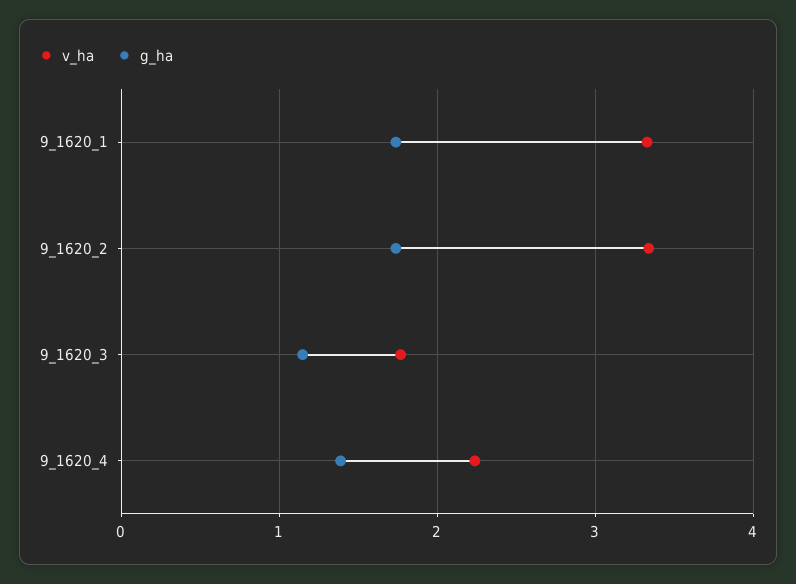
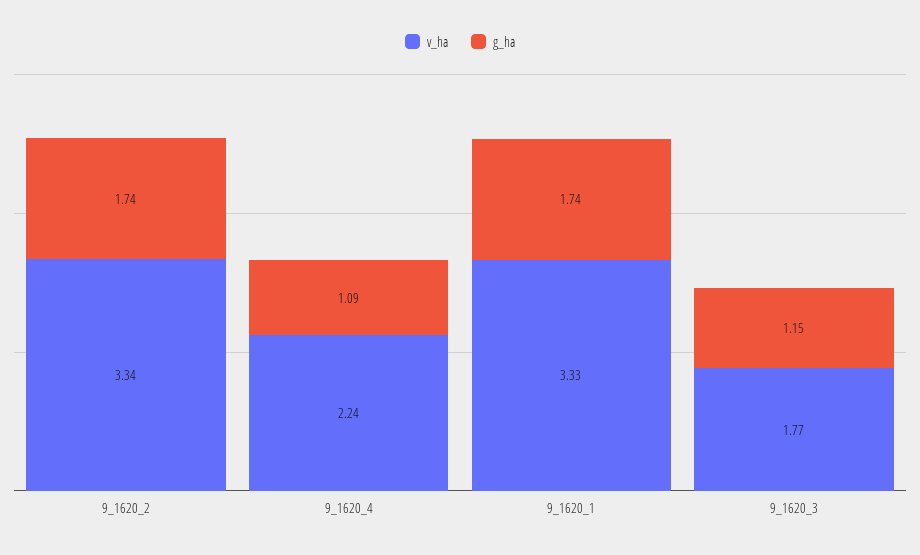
  {
    "v_ha": {
      "9_1620_1": 3.33,
      "9_1620_2": 3.34,
      "9_1620_3": 1.77,
      "9_1620_4": 2.24
    },
    "g_ha": {
      "9_1620_1": 1.74,
      "9_1620_2": 1.74,
      "9_1620_3": 1.15,
-     "9_1620_4": 1.4
+     "9_1620_4": 1.09
    }
  }

